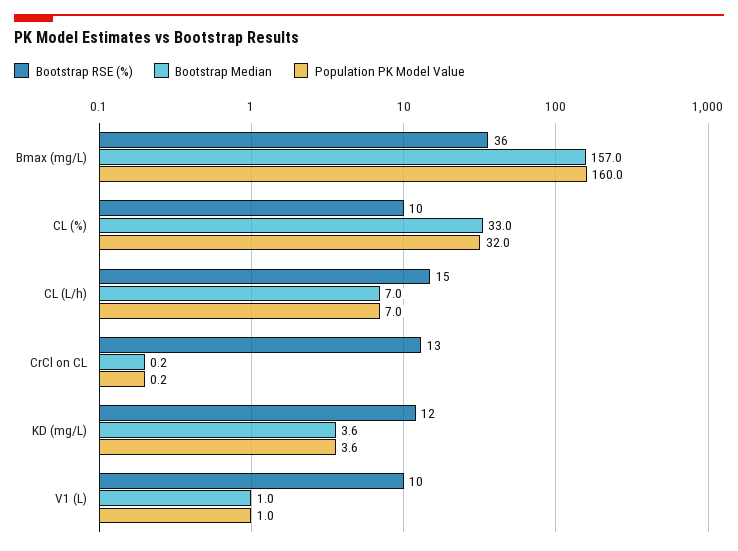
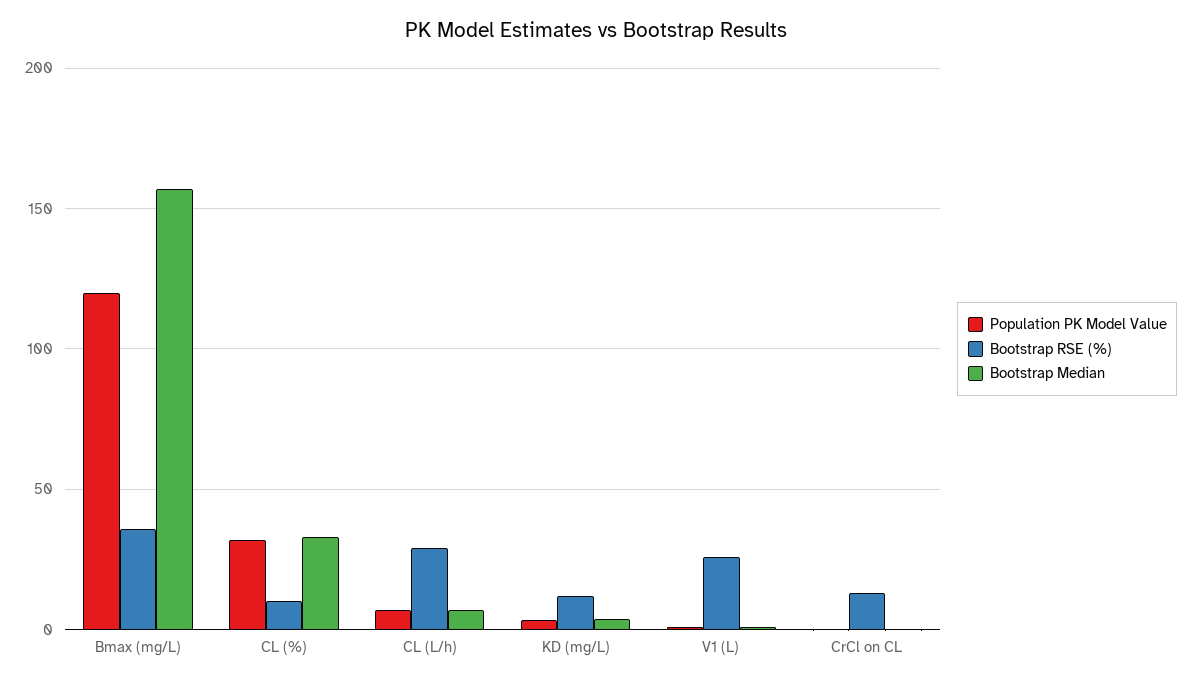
  {
    "Bootstrap RSE (%)": {
      "Bmax (mg/L)": 36,
      "CL (%)": 10,
-     "CL (L/h)": 15,
+     "CL (L/h)": 30,
      "CrCl on CL": 13,
      "KD (mg/L)": 12,
-     "V1 (L)": 10
+     "V1 (L)": 25
    },
    "Bootstrap Median": {
      "Bmax (mg/L)": 157,
      "CL (%)": 33,
      "CL (L/h)": 7,
      "CrCl on CL": 0.2,
      "KD (mg/L)": 3.6,
      "V1 (L)": 1
    },
    "Population PK Model Value": {
-     "Bmax (mg/L)": 160,
+     "Bmax (mg/L)": 120,
      "CL (%)": 32,
      "CL (L/h)": 7,
      "CrCl on CL": 0.2,
      "KD (mg/L)": 3.6,
      "V1 (L)": 1
    }
  }

